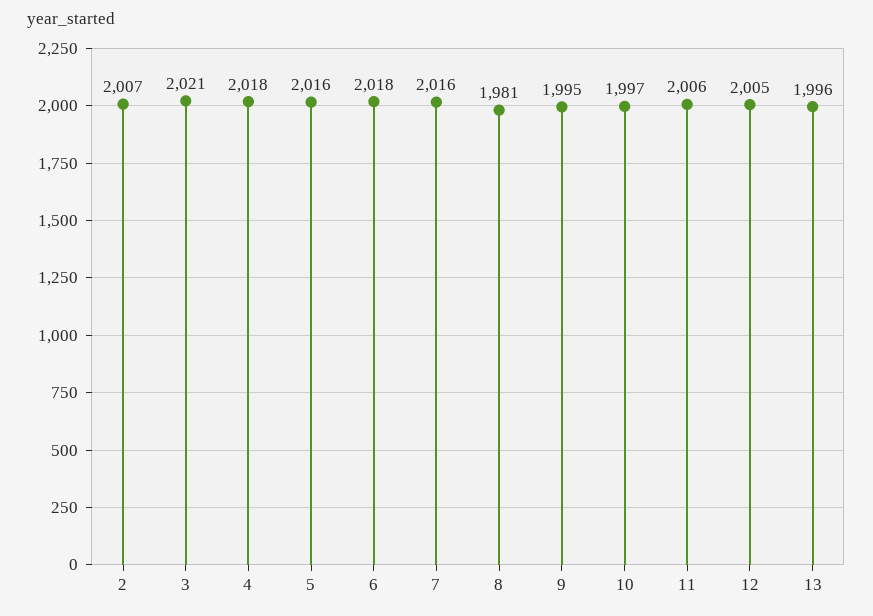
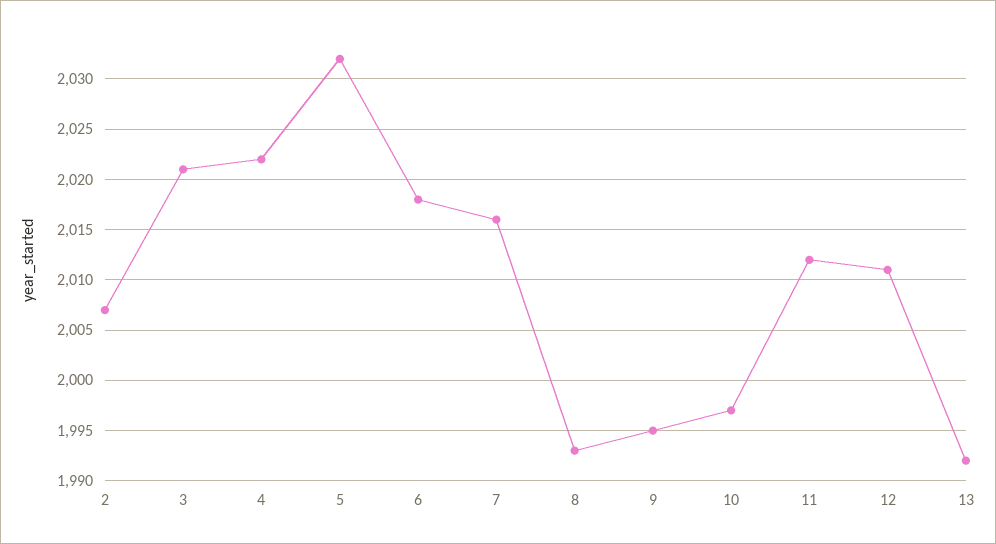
  {
    "2": 2007,
    "3": 2021,
-   "4": 2018,
+   "4": 2022,
-   "5": 2016,
+   "5": 2032,
    "6": 2018,
    "7": 2016,
-   "8": 1981,
+   "8": 1993,
    "9": 1995,
    "10": 1997,
-   "11": 2006,
+   "11": 2012,
-   "12": 2005,
+   "12": 2011,
-   "13": 1996
+   "13": 1992
  }

